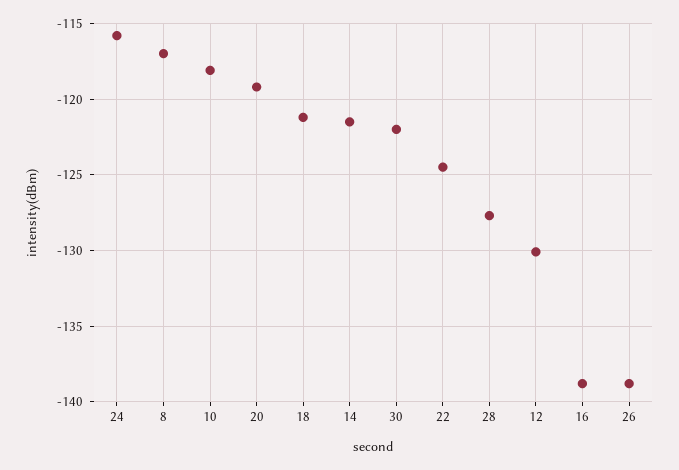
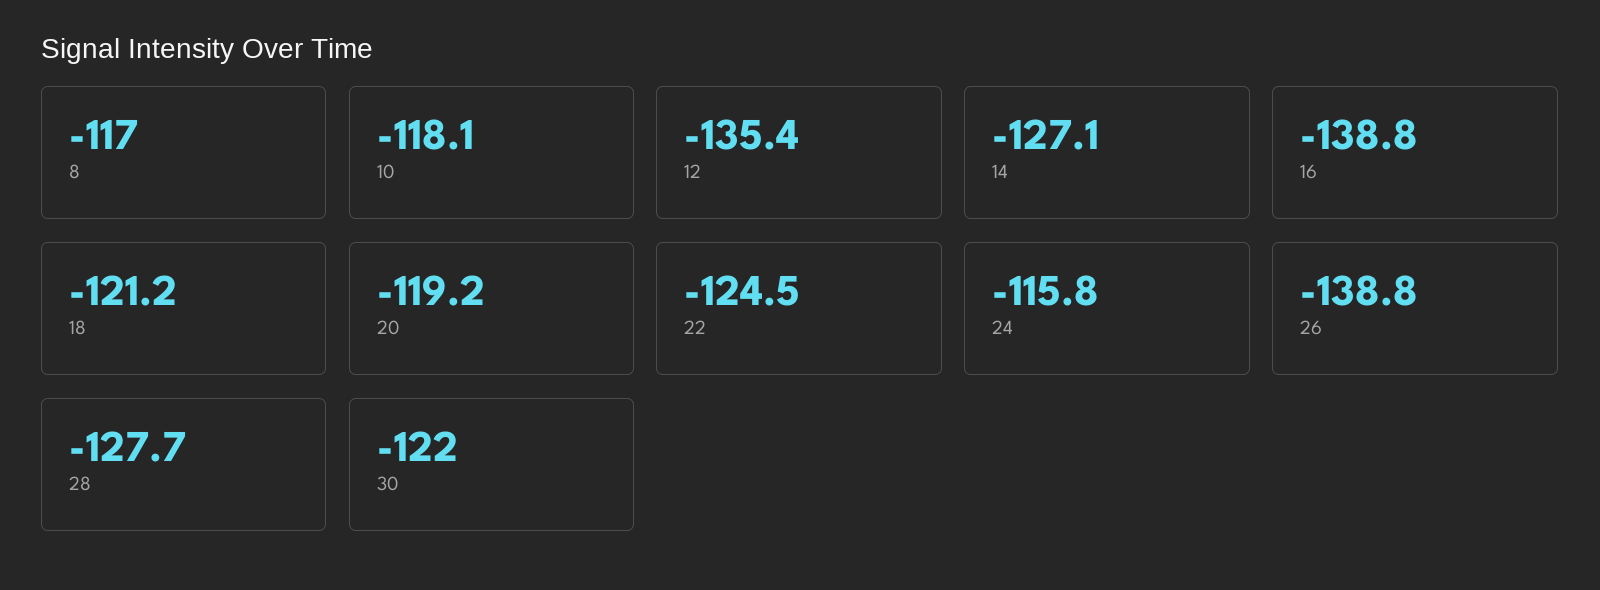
  {
    "24": -115.8,
    "8": -117,
    "10": -118.1,
    "20": -119.2,
    "18": -121.2,
-   "14": -121.5,
+   "14": -127.1,
    "30": -122,
    "22": -124.5,
    "28": -127.7,
-   "12": -130,
+   "12": -135.4,
    "16": -138.8,
    "26": -138.8
  }

